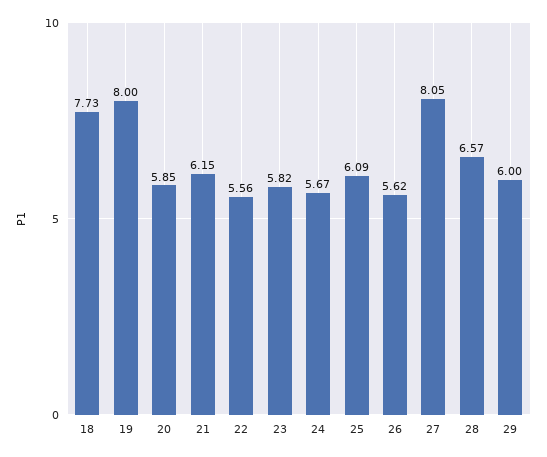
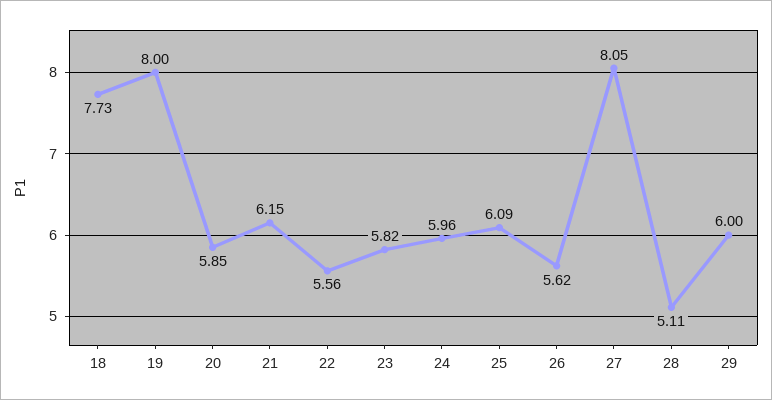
  {
    "18": 7.73,
    "19": 8,
    "20": 5.85,
    "21": 6.15,
    "22": 5.56,
    "23": 5.82,
-   "24": 5.67,
+   "24": 5.96,
    "25": 6.09,
    "26": 5.62,
    "27": 8.05,
-   "28": 6.57,
+   "28": 5.11,
    "29": 6
  }

